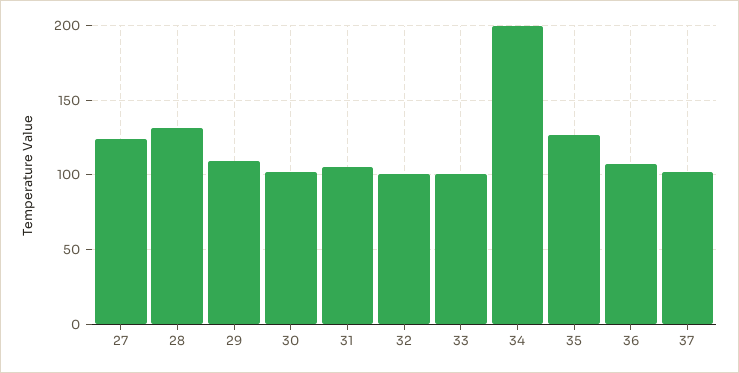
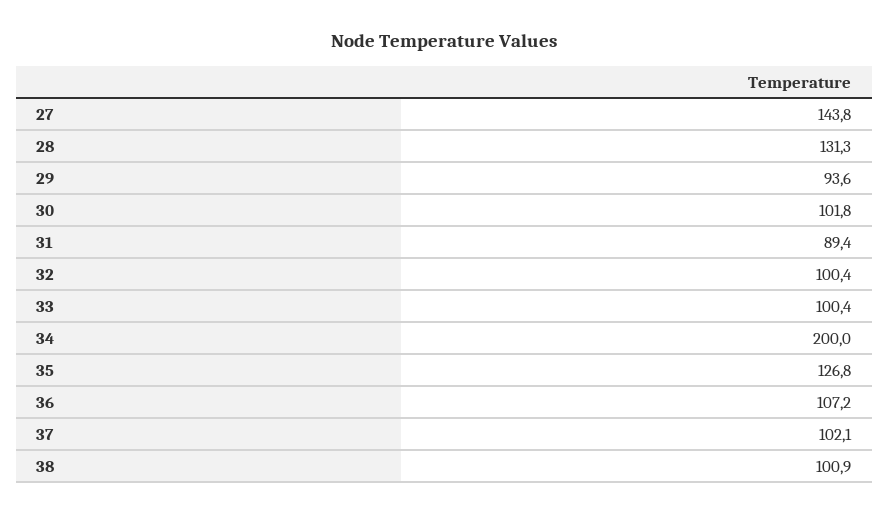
  {
-   "27": 125,
+   "27": 143.8,
    "28": 131.3,
-   "29": 110,
+   "29": 93.6,
    "30": 101.8,
-   "31": 105,
+   "31": 89.4,
    "32": 100.4,
    "33": 100.4,
    "34": 200,
    "35": 126.8,
    "36": 107.2,
-   "37": 102.1
+   "37": 102.1,
+   "38": 100.9
  }

